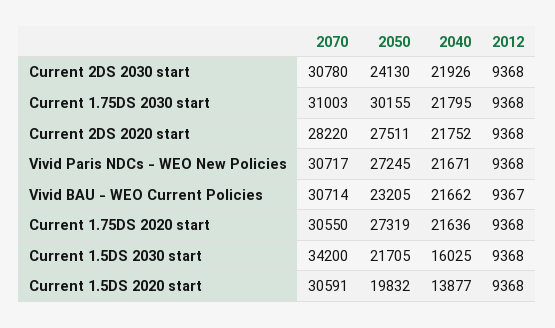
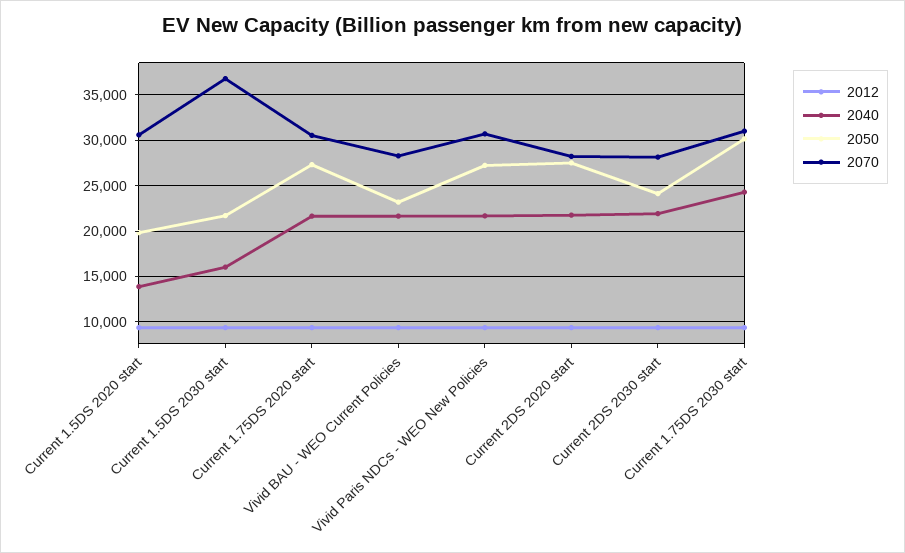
  {
    "2070": {
-     "Current 2DS 2030 start": 30780,
+     "Current 2DS 2030 start": 28000,
      "Current 1.75DS 2030 start": 31003,
      "Current 2DS 2020 start": 28220,
      "Vivid Paris NDCs - WEO New Policies": 30717,
-     "Vivid BAU - WEO Current Policies": 30714,
+     "Vivid BAU - WEO Current Policies": 28000,
      "Current 1.75DS 2020 start": 30550,
-     "Current 1.5DS 2030 start": 34200,
+     "Current 1.5DS 2030 start": 37000,
      "Current 1.5DS 2020 start": 30591
    },
    "2050": {
      "Current 2DS 2030 start": 24130,
      "Current 1.75DS 2030 start": 30155,
      "Current 2DS 2020 start": 27511,
      "Vivid Paris NDCs - WEO New Policies": 27245,
      "Vivid BAU - WEO Current Policies": 23205,
      "Current 1.75DS 2020 start": 27319,
      "Current 1.5DS 2030 start": 21705,
      "Current 1.5DS 2020 start": 19832
    },
    "2040": {
      "Current 2DS 2030 start": 21926,
-     "Current 1.75DS 2030 start": 21795,
+     "Current 1.75DS 2030 start": 24000,
      "Current 2DS 2020 start": 21752,
      "Vivid Paris NDCs - WEO New Policies": 21671,
      "Vivid BAU - WEO Current Policies": 21662,
      "Current 1.75DS 2020 start": 21636,
      "Current 1.5DS 2030 start": 16025,
      "Current 1.5DS 2020 start": 13877
    },
    "2012": {
      "Current 2DS 2030 start": 9368,
      "Current 1.75DS 2030 start": 9368,
      "Current 2DS 2020 start": 9368,
      "Vivid Paris NDCs - WEO New Policies": 9368,
      "Vivid BAU - WEO Current Policies": 9367,
      "Current 1.75DS 2020 start": 9368,
      "Current 1.5DS 2030 start": 9368,
      "Current 1.5DS 2020 start": 9368
    }
  }

